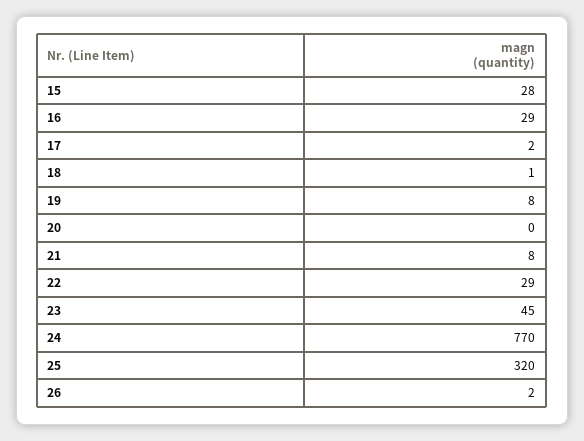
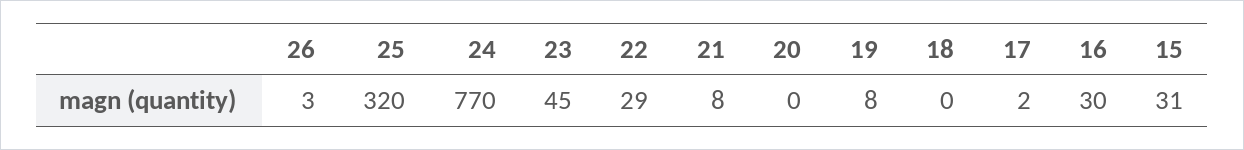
  {
-   "15": 28,
+   "15": 31,
-   "16": 29,
+   "16": 30,
    "17": 2,
-   "18": 1,
+   "18": 0,
    "19": 8,
    "20": 0,
    "21": 8,
    "22": 29,
    "23": 45,
    "24": 770,
    "25": 320,
-   "26": 2
+   "26": 3
  }

